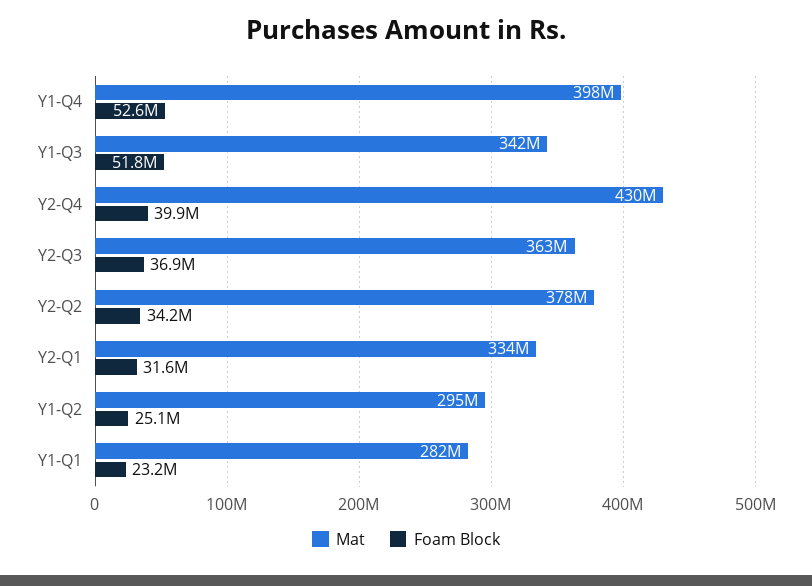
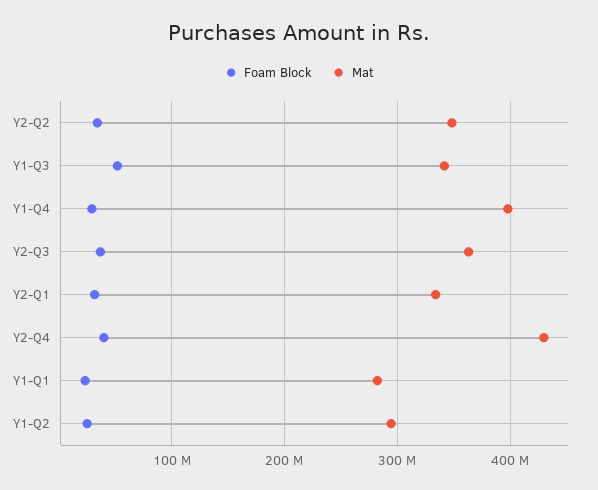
  {
    "Mat": {
      "Y1-Q4": 398000000,
      "Y1-Q3": 342000000,
      "Y2-Q4": 430000000,
      "Y2-Q3": 363000000,
-     "Y2-Q2": 378000000,
+     "Y2-Q2": 350000000,
      "Y2-Q1": 334000000,
      "Y1-Q2": 295000000,
      "Y1-Q1": 282000000
    },
    "Foam Block": {
-     "Y1-Q4": 52600000,
+     "Y1-Q4": 30000000,
      "Y1-Q3": 51800000,
      "Y2-Q4": 39900000,
      "Y2-Q3": 36900000,
      "Y2-Q2": 34200000,
      "Y2-Q1": 31600000,
      "Y1-Q2": 25100000,
      "Y1-Q1": 23200000
    }
  }

